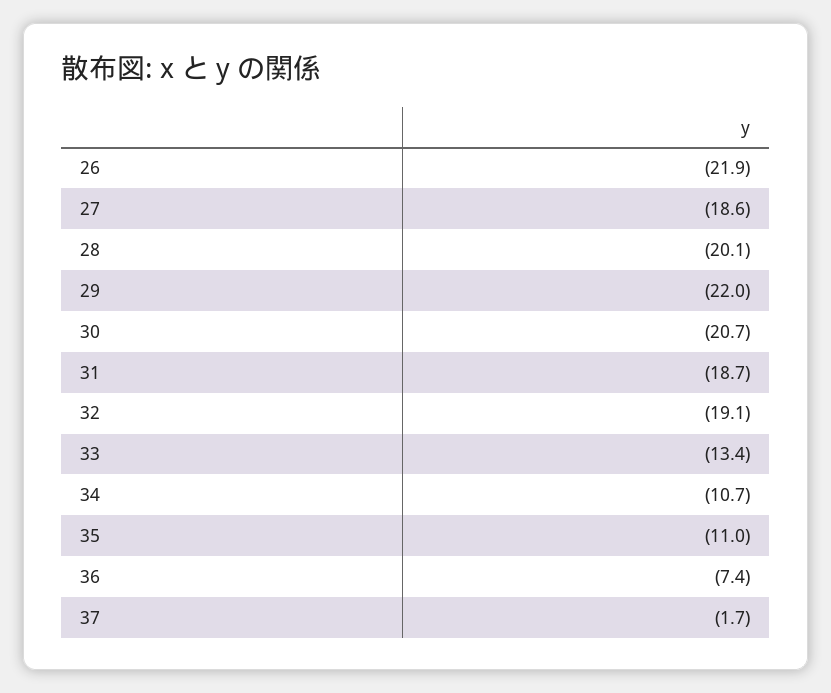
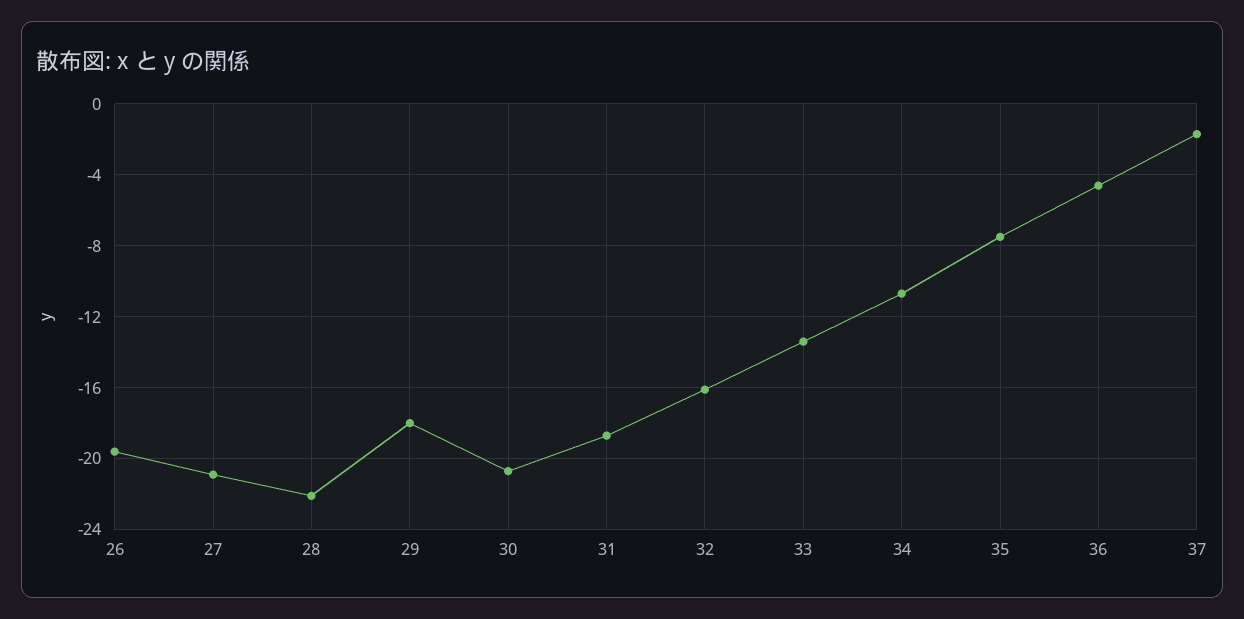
  {
-   "26": -21.9,
+   "26": -19.5,
-   "27": -18.6,
+   "27": -21,
-   "28": -20.1,
+   "28": -22,
-   "29": -22,
+   "29": -18,
    "30": -20.7,
    "31": -18.7,
-   "32": -19.1,
+   "32": -16,
    "33": -13.4,
    "34": -10.7,
-   "35": -11,
+   "35": -7.5,
-   "36": -7.4,
+   "36": -4.5,
    "37": -1.7
  }

